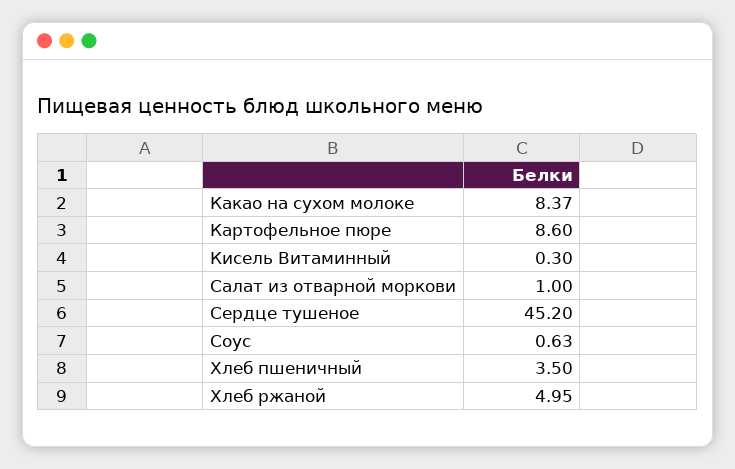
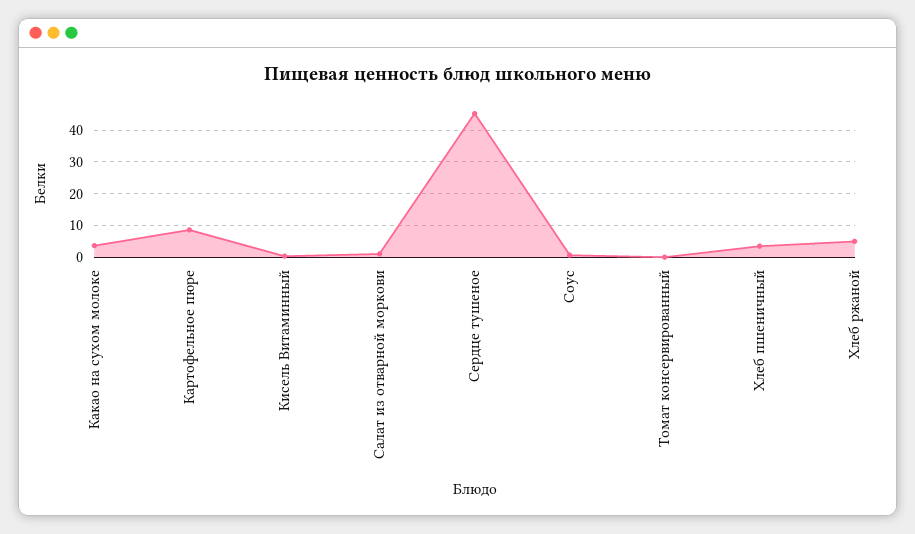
  {
-   "Какао на сухом молоке": 8.37,
+   "Какао на сухом молоке": 4,
    "Картофельное пюре": 8.6,
    "Кисель Витаминный": 0.3,
    "Салат из отварной моркови": 1,
    "Сердце тушеное": 45.2,
    "Соус": 0.63,
    "Хлеб пшеничный": 3.5,
-   "Хлеб ржаной": 4.95
+   "Хлеб ржаной": 4.95,
+   "Томат консервированный": 0
  }

